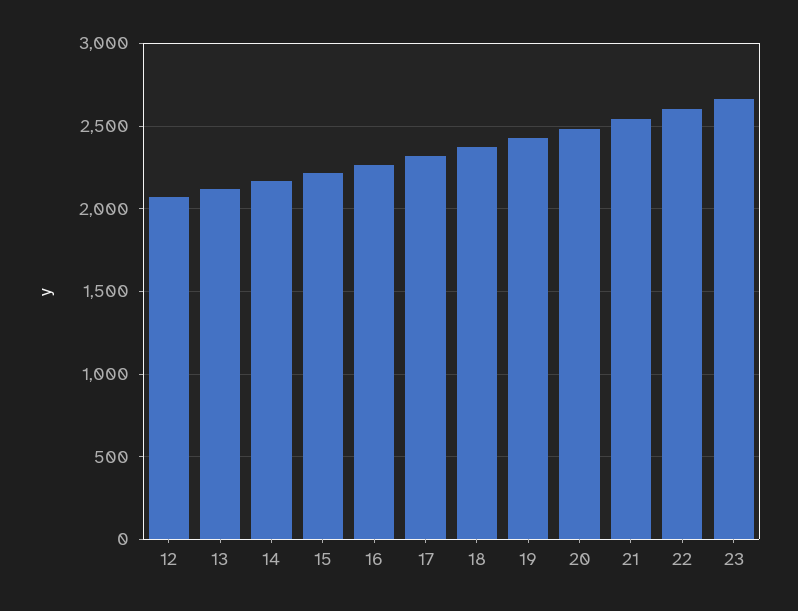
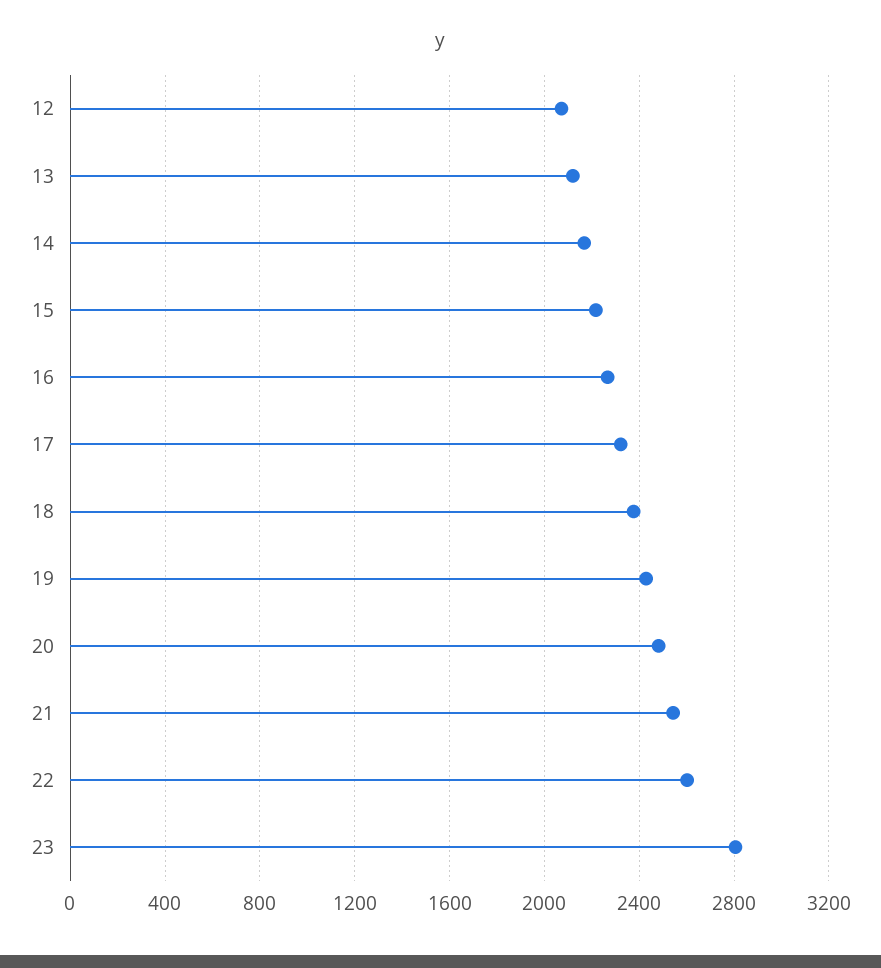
  {
    "12": 2050,
    "13": 2100,
    "14": 2150,
    "15": 2200,
    "16": 2250,
    "17": 2300,
    "18": 2400,
    "19": 2450,
    "20": 2500,
    "21": 2550,
    "22": 2600,
-   "23": 2650
+   "23": 2800
  }

